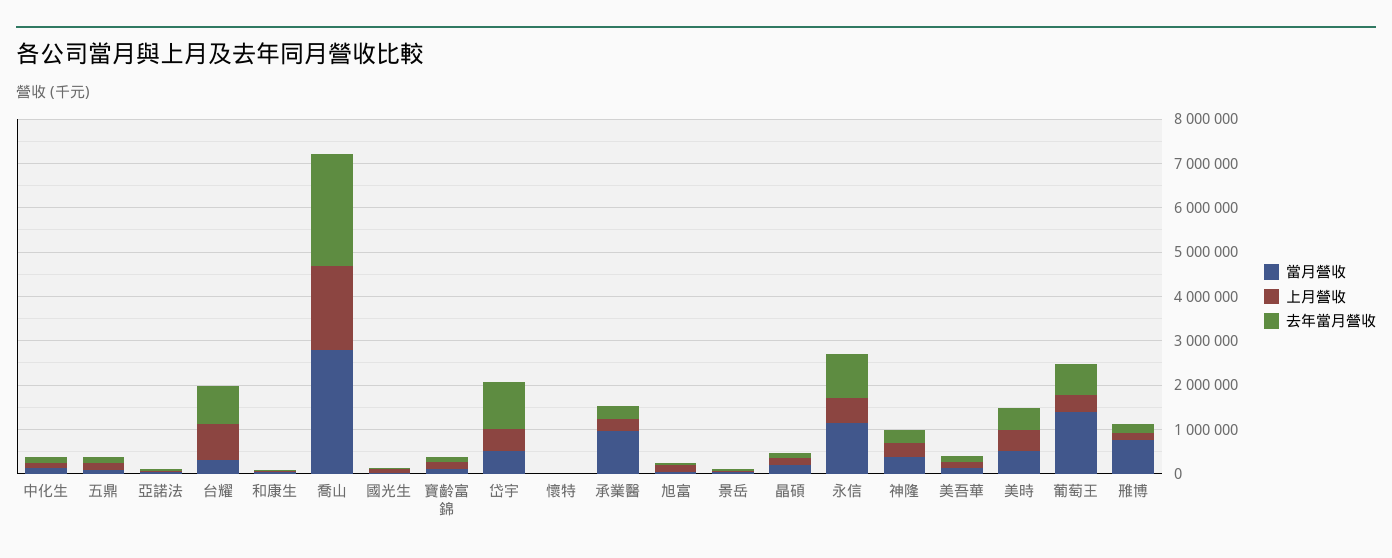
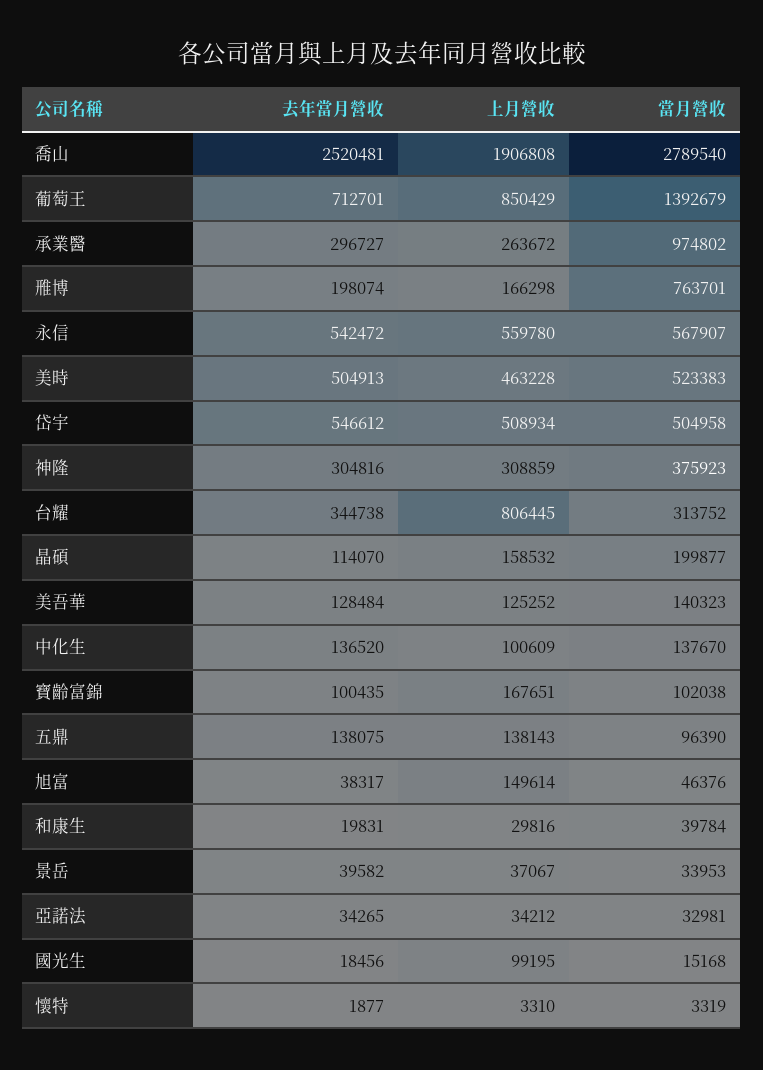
  {
    "當月營收": {
      "中化生": 137670,
      "五鼎": 96390,
      "亞諾法": 32981,
      "台耀": 313752,
      "和康生": 39784,
      "喬山": 2789540,
      "國光生": 15168,
      "寶齡富錦": 102038,
      "岱宇": 504958,
      "懷特": 3319,
      "承業醫": 974802,
      "旭富": 46376,
      "景岳": 33953,
      "晶碩": 199877,
-     "永信": 1200000,
+     "永信": 567907,
      "神隆": 375923,
      "美吾華": 140323,
      "美時": 523383,
      "葡萄王": 1392679,
      "雃博": 763701
    },
    "上月營收": {
      "中化生": 100609,
      "五鼎": 138143,
      "亞諾法": 34212,
      "台耀": 806445,
      "和康生": 29816,
      "喬山": 1906808,
      "國光生": 99195,
      "寶齡富錦": 167651,
      "岱宇": 508934,
      "懷特": 3310,
      "承業醫": 263672,
      "旭富": 149614,
      "景岳": 37067,
      "晶碩": 158532,
      "永信": 559780,
      "神隆": 308859,
      "美吾華": 125252,
      "美時": 463228,
-     "葡萄王": 400000,
+     "葡萄王": 850429,
      "雃博": 166298
    },
    "去年當月營收": {
      "中化生": 136520,
      "五鼎": 138075,
      "亞諾法": 34265,
-     "台耀": 800000,
+     "台耀": 344738,
      "和康生": 19831,
      "喬山": 2520481,
      "國光生": 18456,
      "寶齡富錦": 100435,
-     "岱宇": 1000000,
+     "岱宇": 546612,
      "懷特": 1877,
      "承業醫": 296727,
      "旭富": 38317,
      "景岳": 39582,
      "晶碩": 114070,
-     "永信": 1000000,
+     "永信": 542472,
      "神隆": 304816,
      "美吾華": 128484,
      "美時": 504913,
      "葡萄王": 712701,
      "雃博": 198074
    }
  }

